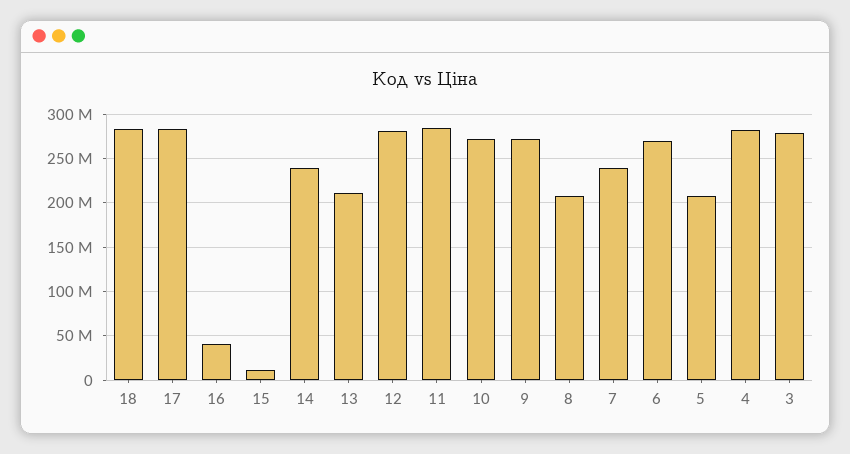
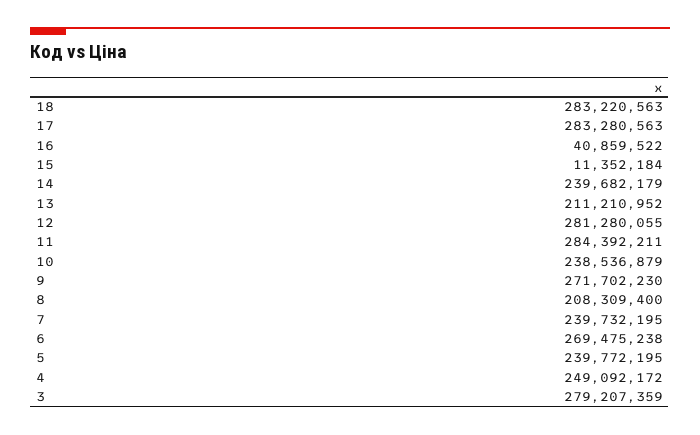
  {
    "18": 283220563,
    "17": 283280563,
    "16": 40859522,
    "15": 11352184,
    "14": 239682179,
    "13": 211210952,
    "12": 281280055,
    "11": 284392211,
-   "10": 270000000,
+   "10": 238536879,
    "9": 271702230,
    "8": 208309400,
    "7": 239732195,
    "6": 269475238,
-   "5": 210000000,
+   "5": 239772195,
-   "4": 280000000,
+   "4": 249092172,
    "3": 279207359
  }

